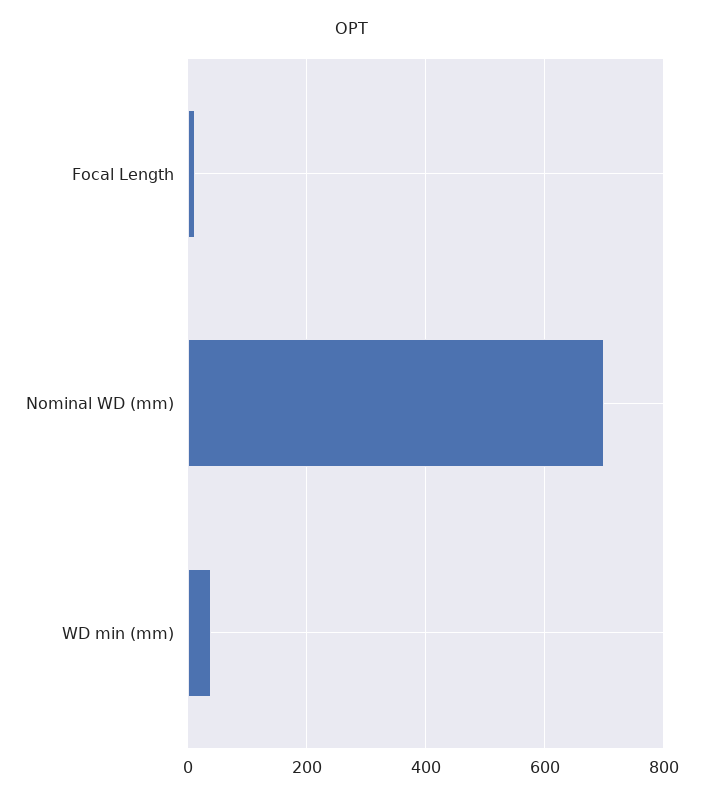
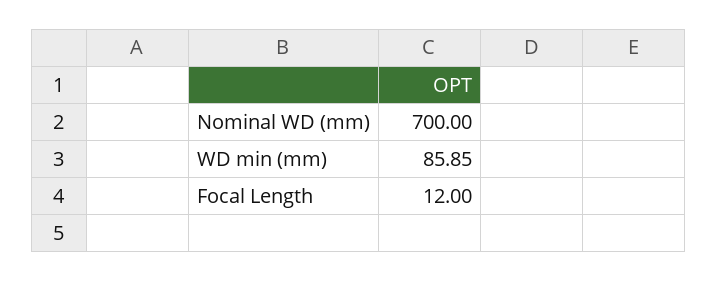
  {
    "Focal Length": 12,
    "Nominal WD (mm)": 700,
-   "WD min (mm)": 40
+   "WD min (mm)": 85.85
  }

